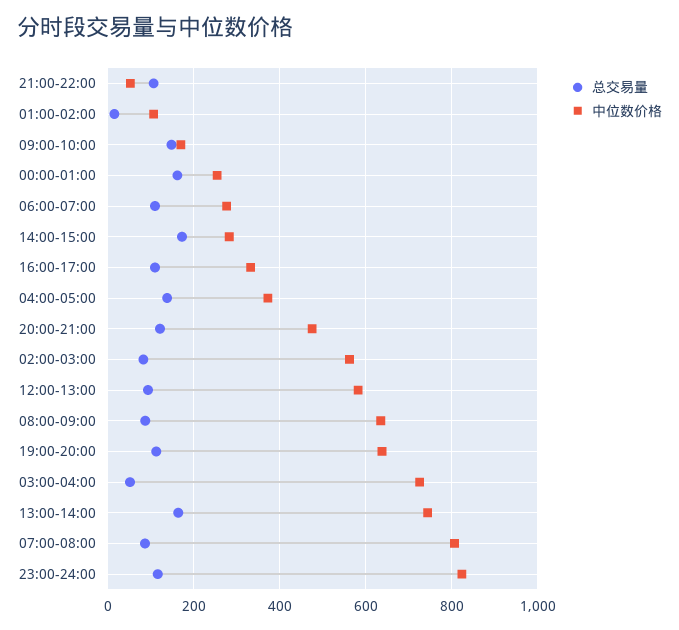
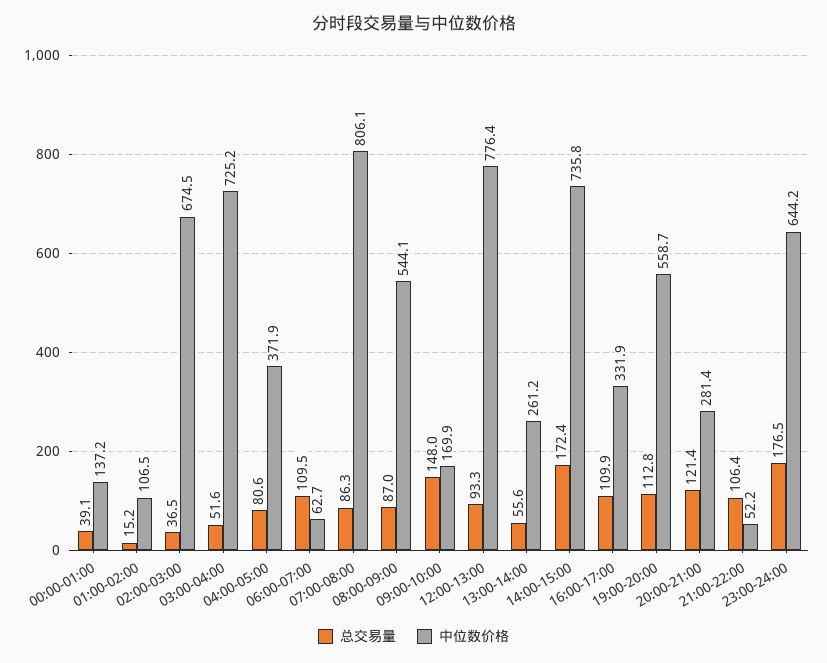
  {
    "总交易量": {
      "21:00-22:00": 106.4,
      "01:00-02:00": 15.2,
      "09:00-10:00": 148,
-     "00:00-01:00": 160,
+     "00:00-01:00": 39.1,
      "06:00-07:00": 109.5,
      "14:00-15:00": 172.4,
      "16:00-17:00": 109.9,
-     "04:00-05:00": 140,
+     "04:00-05:00": 80.6,
      "20:00-21:00": 121.4,
-     "02:00-03:00": 80,
+     "02:00-03:00": 36.5,
      "12:00-13:00": 93.3,
      "08:00-09:00": 87,
      "19:00-20:00": 112.8,
      "03:00-04:00": 51.6,
-     "13:00-14:00": 160,
+     "13:00-14:00": 55.6,
      "07:00-08:00": 86.3,
-     "23:00-24:00": 120
+     "23:00-24:00": 176.5
    },
    "中位数价格": {
      "21:00-22:00": 52.2,
      "01:00-02:00": 106.5,
      "09:00-10:00": 169.9,
-     "00:00-01:00": 260,
+     "00:00-01:00": 137.2,
-     "06:00-07:00": 280,
+     "06:00-07:00": 62.7,
-     "14:00-15:00": 280,
+     "14:00-15:00": 735.8,
      "16:00-17:00": 331.9,
      "04:00-05:00": 371.9,
-     "20:00-21:00": 480,
+     "20:00-21:00": 281.4,
-     "02:00-03:00": 560,
+     "02:00-03:00": 674.5,
-     "12:00-13:00": 580,
+     "12:00-13:00": 776.4,
-     "08:00-09:00": 640,
+     "08:00-09:00": 544.1,
-     "19:00-20:00": 640,
+     "19:00-20:00": 558.7,
      "03:00-04:00": 725.2,
-     "13:00-14:00": 740,
+     "13:00-14:00": 261.2,
      "07:00-08:00": 806.1,
-     "23:00-24:00": 820
+     "23:00-24:00": 644.2
    }
  }

